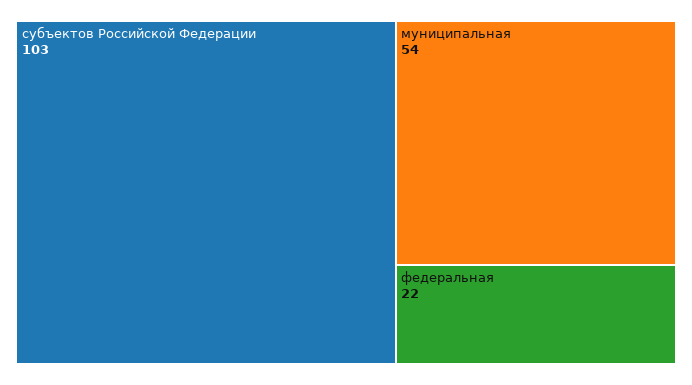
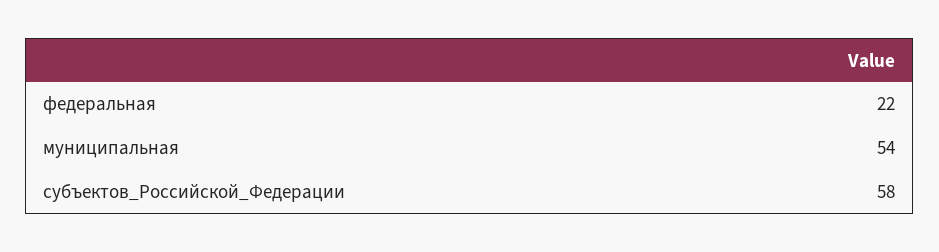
  {
-   "субъектов Российской Федерации": 103,
+   "субъектов Российской Федерации": 58,
    "муниципальная": 54,
    "федеральная": 22
  }

